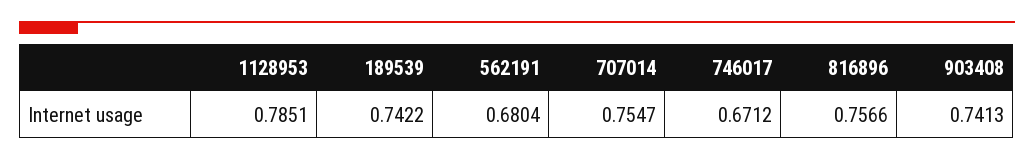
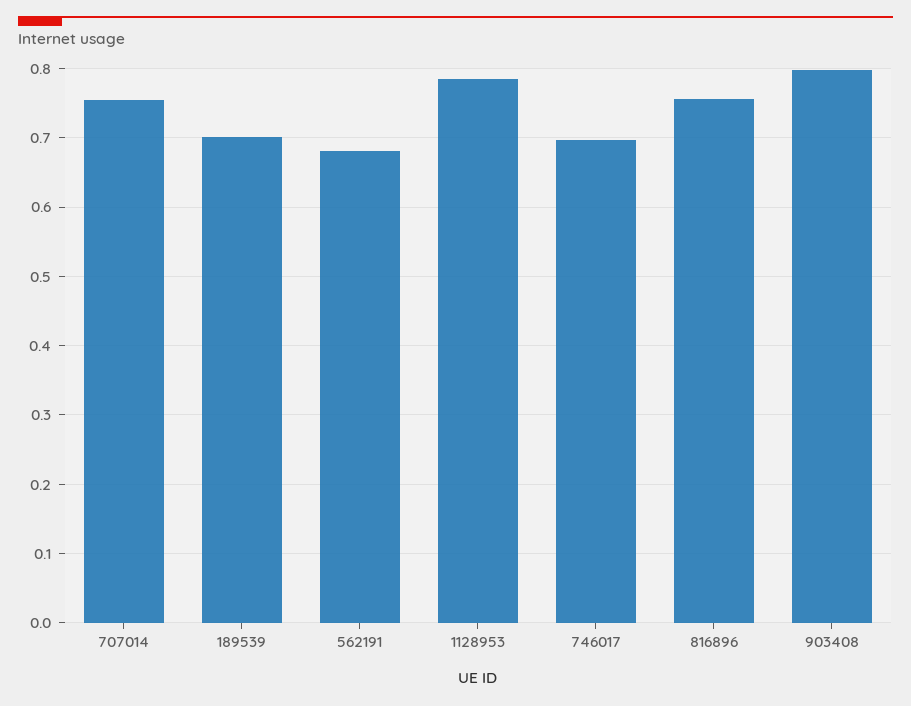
  {
    "1128953": 0.7851,
-   "189539": 0.7422,
+   "189539": 0.7,
    "562191": 0.6804,
    "707014": 0.7547,
-   "746017": 0.6712,
+   "746017": 0.7,
    "816896": 0.7566,
-   "903408": 0.7413
+   "903408": 0.8
  }

